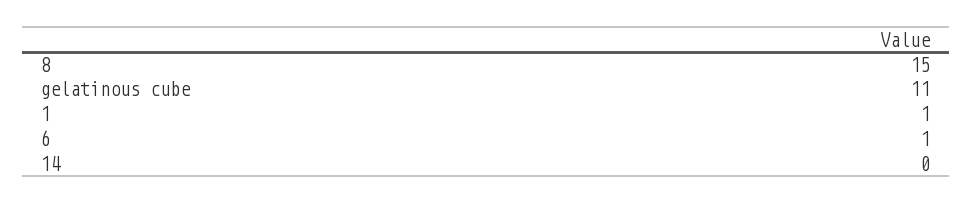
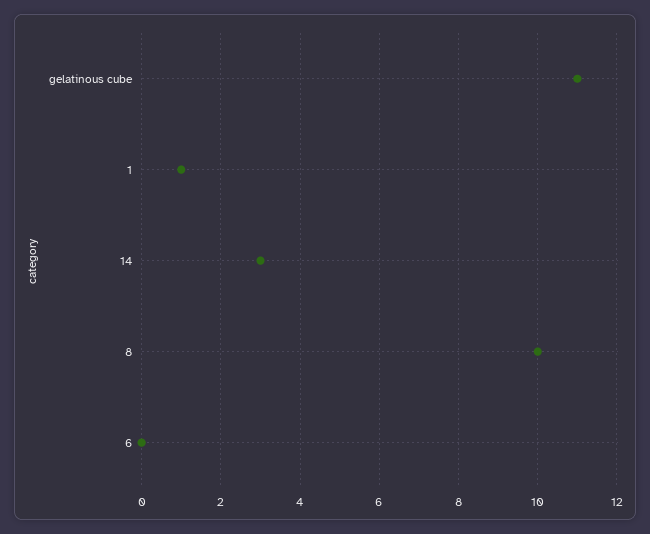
  {
-   "8": 15,
+   "8": 10,
    "gelatinous cube": 11,
    "1": 1,
-   "6": 1,
+   "6": 0,
-   "14": 0
+   "14": 3
  }

